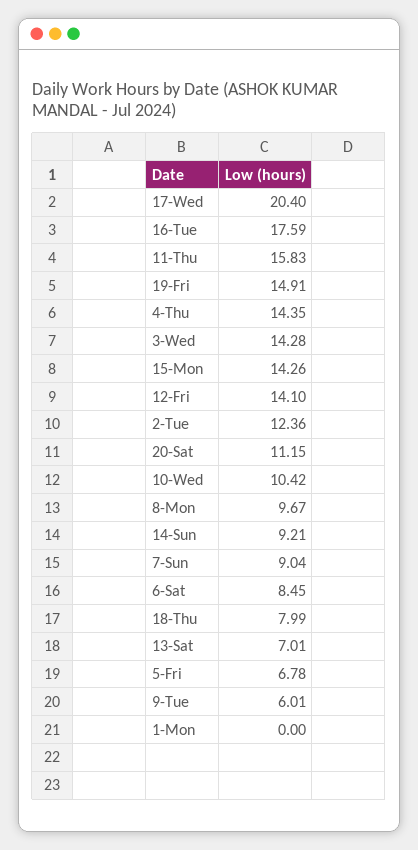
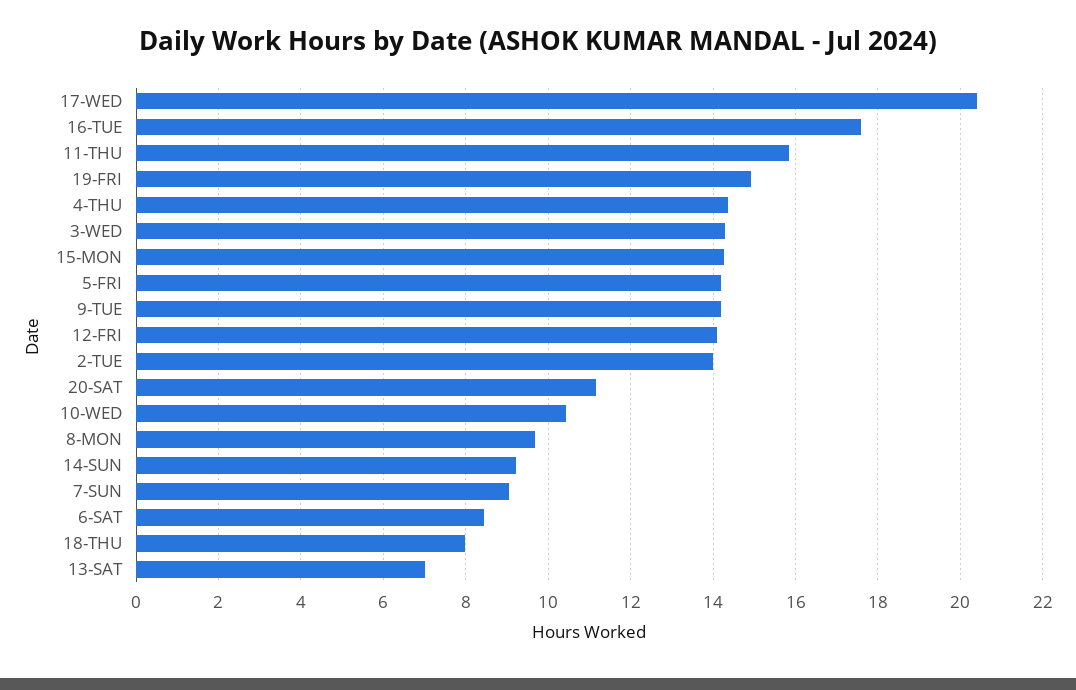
  {
    "17-Wed": 20.4,
    "16-Tue": 17.59,
    "11-Thu": 15.83,
    "19-Fri": 14.91,
    "4-Thu": 14.35,
    "3-Wed": 14.28,
    "15-Mon": 14.26,
    "12-Fri": 14.1,
-   "2-Tue": 12.36,
+   "2-Tue": 14,
    "20-Sat": 11.15,
    "10-Wed": 10.42,
    "8-Mon": 9.67,
    "14-Sun": 9.21,
    "7-Sun": 9.04,
    "6-Sat": 8.45,
    "18-Thu": 7.99,
    "13-Sat": 7.01,
-   "5-Fri": 6.78,
+   "5-Fri": 14.2,
-   "9-Tue": 6.01,
+   "9-Tue": 14.2
-   "1-Mon": 0
  }

